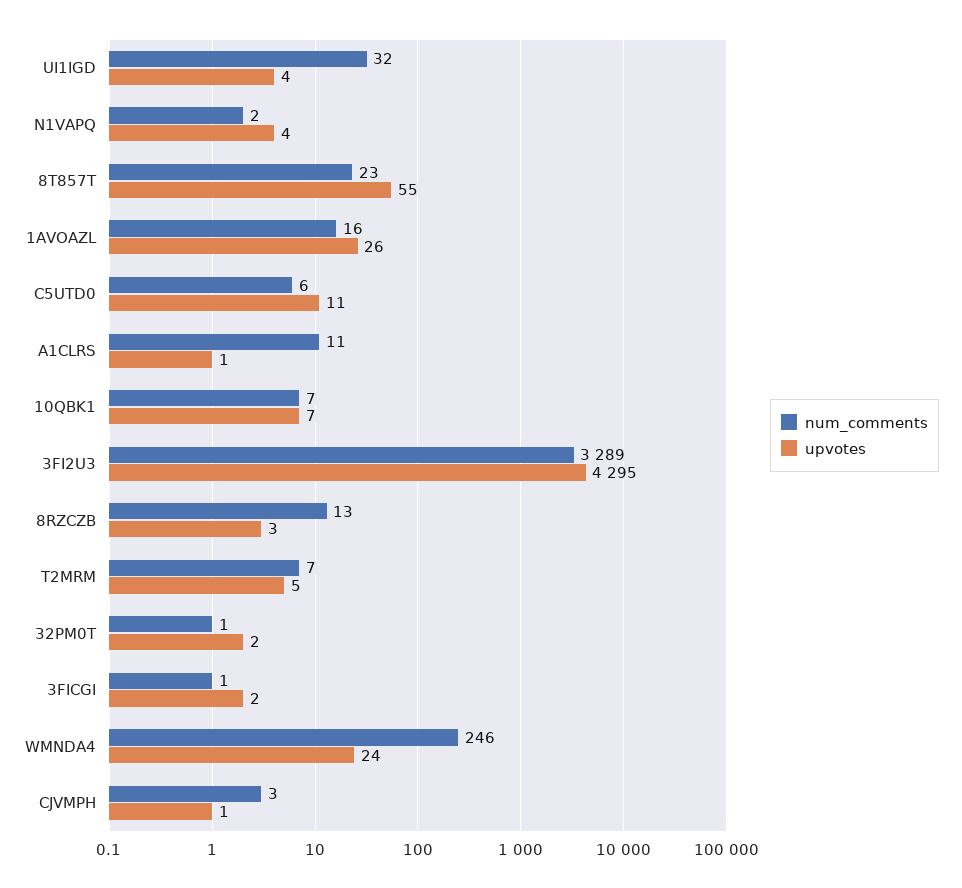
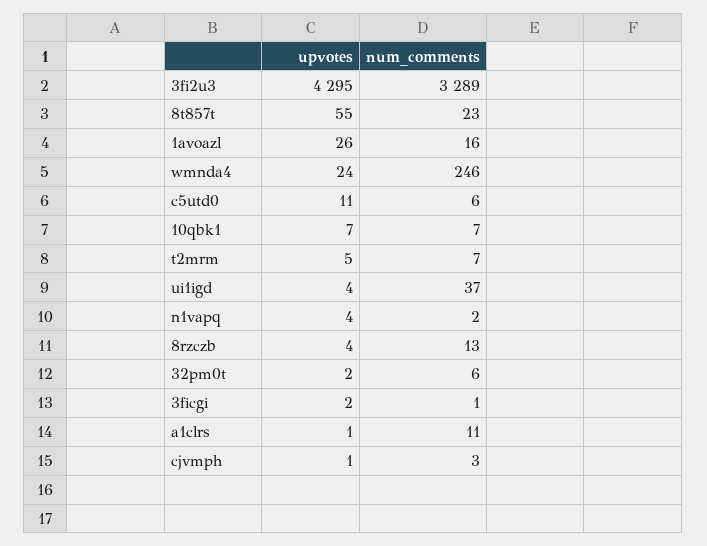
  {
    "num_comments": {
-     "UI1IGD": 32,
+     "UI1IGD": 37,
      "N1VAPQ": 2,
      "8T857T": 23,
      "1AVOAZL": 16,
      "C5UTD0": 6,
      "A1CLRS": 11,
      "10QBK1": 7,
      "3FI2U3": 3289,
      "8RZCZB": 13,
      "T2MRM": 7,
-     "32PM0T": 1,
+     "32PM0T": 6,
      "3FICGI": 1,
      "WMNDA4": 246,
      "CJVMPH": 3
    },
    "upvotes": {
      "UI1IGD": 4,
      "N1VAPQ": 4,
      "8T857T": 55,
      "1AVOAZL": 26,
      "C5UTD0": 11,
      "A1CLRS": 1,
      "10QBK1": 7,
      "3FI2U3": 4295,
-     "8RZCZB": 3,
+     "8RZCZB": 4,
      "T2MRM": 5,
      "32PM0T": 2,
      "3FICGI": 2,
      "WMNDA4": 24,
      "CJVMPH": 1
    }
  }

